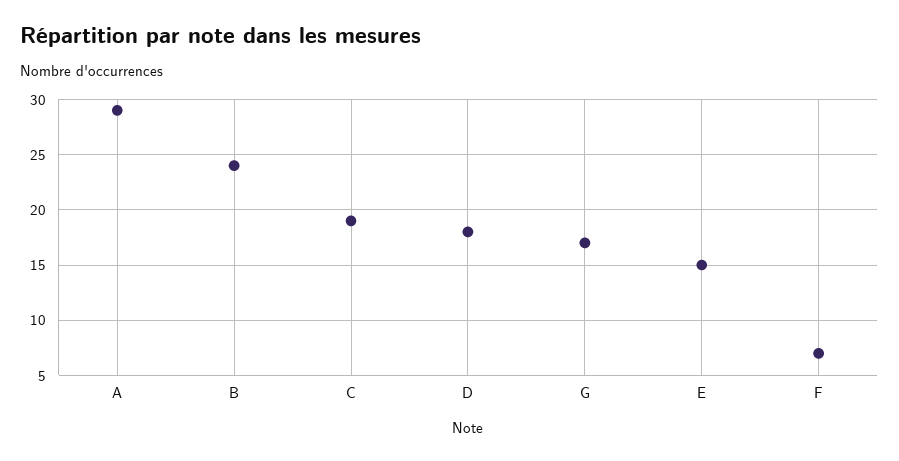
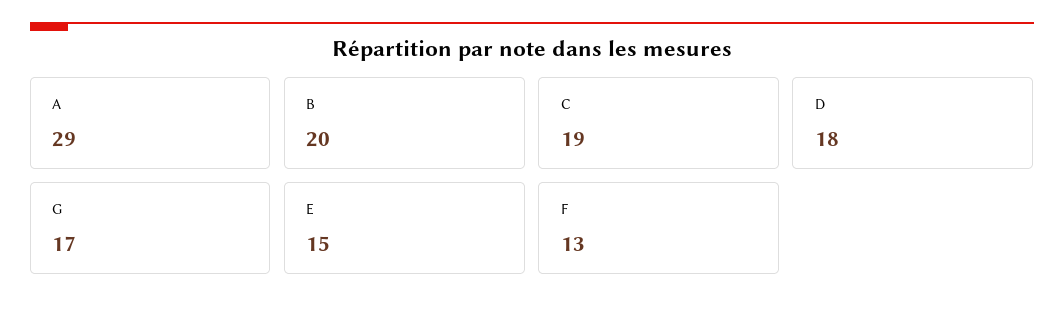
  {
    "A": 29,
-   "B": 24,
+   "B": 20,
    "C": 19,
    "D": 18,
    "G": 17,
    "E": 15,
-   "F": 7
+   "F": 13
  }

